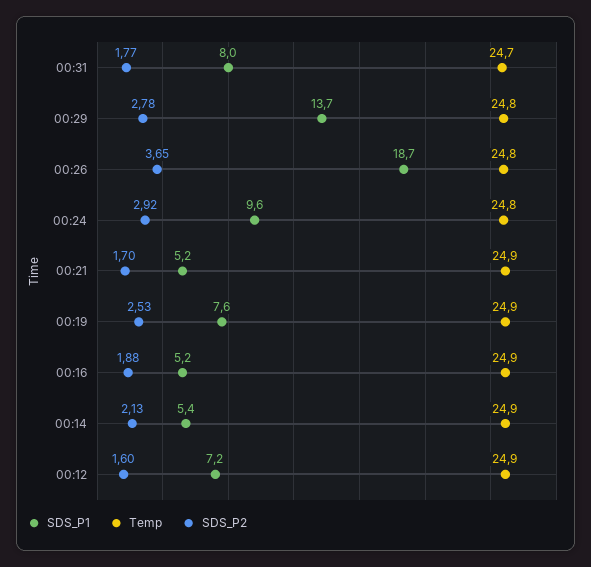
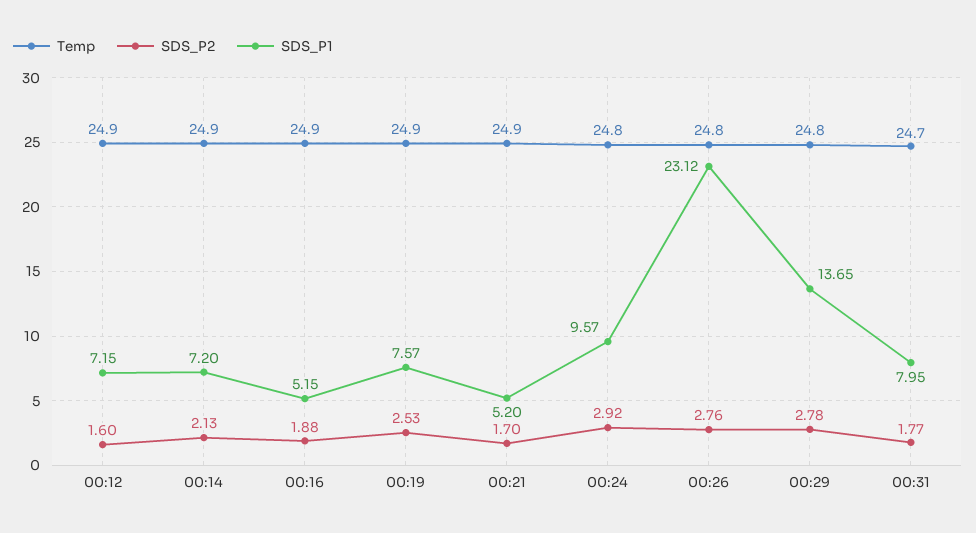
  {
    "SDS_P1": {
      "00:31": 7.95,
      "00:29": 13.65,
-     "00:26": 18.7,
+     "00:26": 23.12,
      "00:24": 9.57,
      "00:21": 5.2,
      "00:19": 7.57,
      "00:16": 5.15,
-     "00:14": 5.4,
+     "00:14": 7.2,
      "00:12": 7.15
    },
    "Temp": {
      "00:31": 24.7,
      "00:29": 24.8,
      "00:26": 24.8,
      "00:24": 24.8,
      "00:21": 24.9,
      "00:19": 24.9,
      "00:16": 24.9,
      "00:14": 24.9,
      "00:12": 24.9
    },
    "SDS_P2": {
      "00:31": 1.77,
      "00:29": 2.78,
-     "00:26": 3.65,
+     "00:26": 2.76,
      "00:24": 2.92,
      "00:21": 1.7,
      "00:19": 2.53,
      "00:16": 1.88,
      "00:14": 2.13,
      "00:12": 1.6
    }
  }

